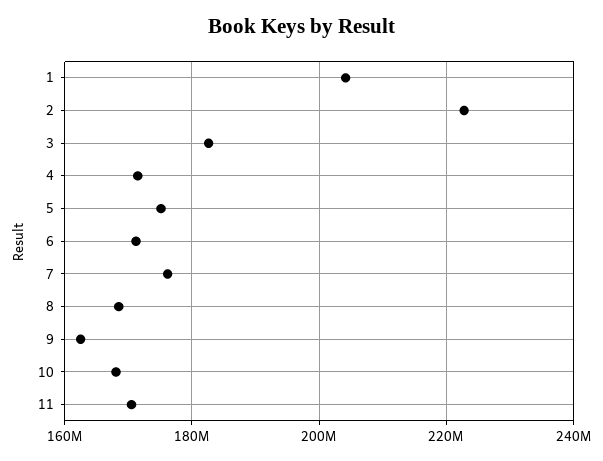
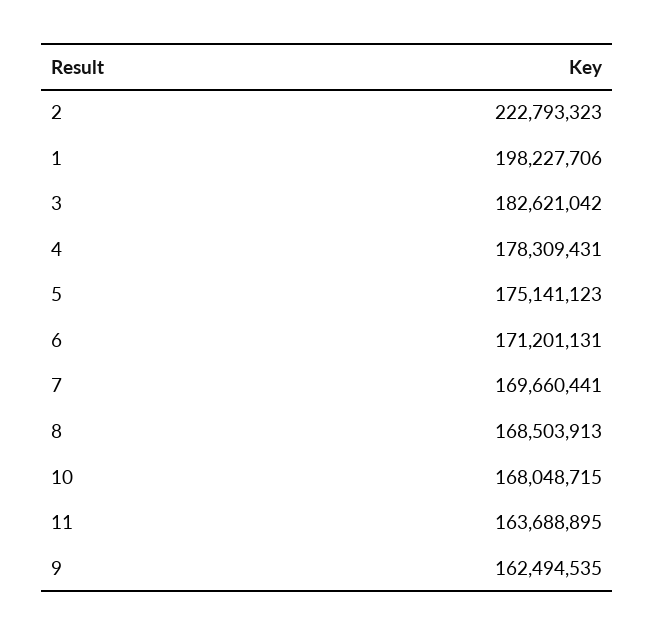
  {
-   "1": 204000000,
+   "1": 198227706,
    "2": 222793323,
    "3": 182621042,
-   "4": 172000000,
+   "4": 178309431,
    "5": 175141123,
    "6": 171201131,
-   "7": 176000000,
+   "7": 169660441,
    "8": 168503913,
    "9": 162494535,
    "10": 168048715,
-   "11": 170000000
+   "11": 163688895
  }

